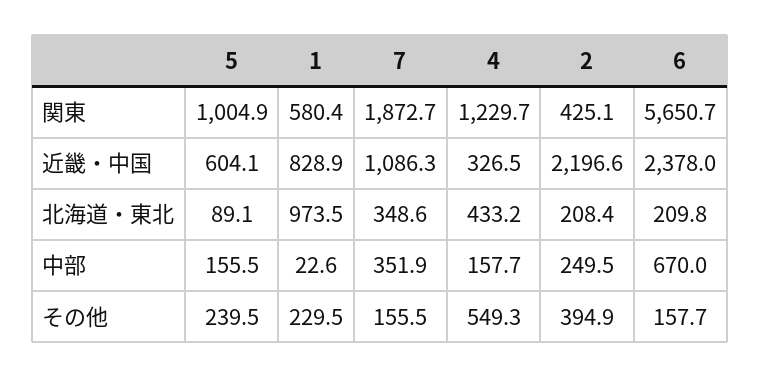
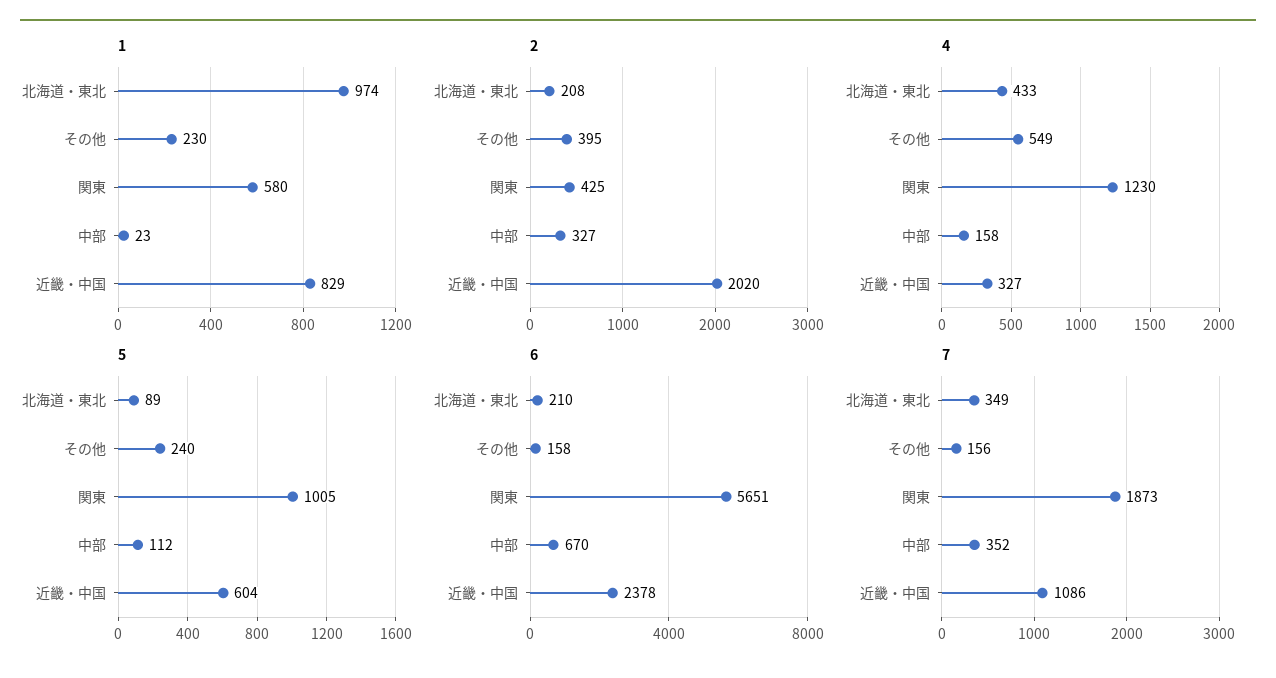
  {
    "5": {
      "関東": 1004.9,
      "近畿・中国": 604.1,
      "北海道・東北": 89.1,
-     "中部": 155.5,
+     "中部": 112,
      "その他": 239.5
    },
    "1": {
      "関東": 580.4,
      "近畿・中国": 828.9,
      "北海道・東北": 973.5,
      "中部": 22.6,
      "その他": 229.5
    },
    "7": {
      "関東": 1872.7,
      "近畿・中国": 1086.3,
      "北海道・東北": 348.6,
      "中部": 351.9,
      "その他": 155.5
    },
    "4": {
      "関東": 1229.7,
      "近畿・中国": 326.5,
      "北海道・東北": 433.2,
      "中部": 157.7,
      "その他": 549.3
    },
    "2": {
      "関東": 425.1,
-     "近畿・中国": 2196.6,
+     "近畿・中国": 2020,
      "北海道・東北": 208.4,
-     "中部": 249.5,
+     "中部": 327,
      "その他": 394.9
    },
    "6": {
      "関東": 5650.7,
      "近畿・中国": 2378,
      "北海道・東北": 209.8,
      "中部": 670,
      "その他": 157.7
    }
  }

